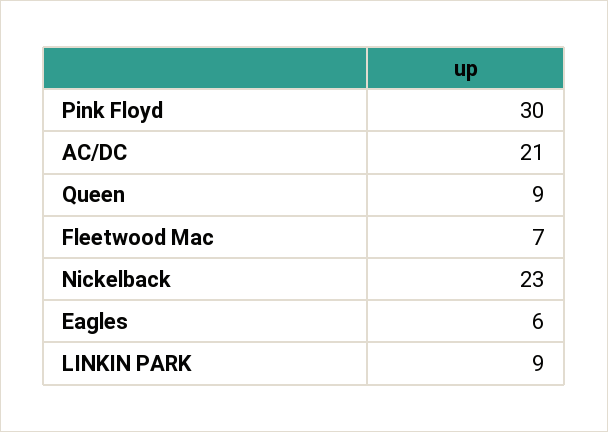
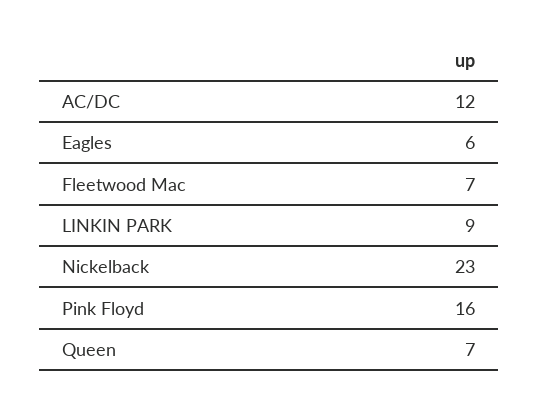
  {
-   "Pink Floyd": 30,
+   "Pink Floyd": 16,
-   "AC/DC": 21,
+   "AC/DC": 12,
-   "Queen": 9,
+   "Queen": 7,
    "Fleetwood Mac": 7,
    "Nickelback": 23,
    "Eagles": 6,
    "LINKIN PARK": 9
  }

